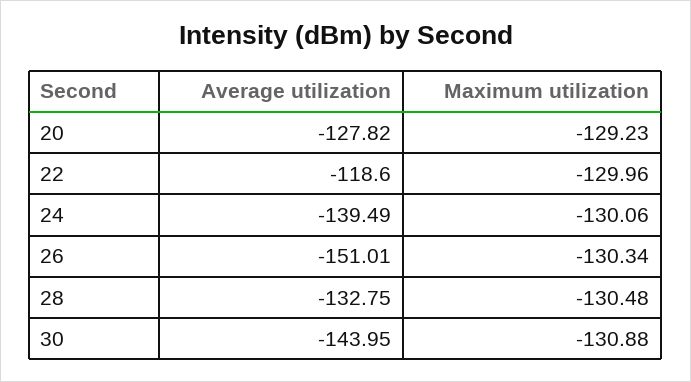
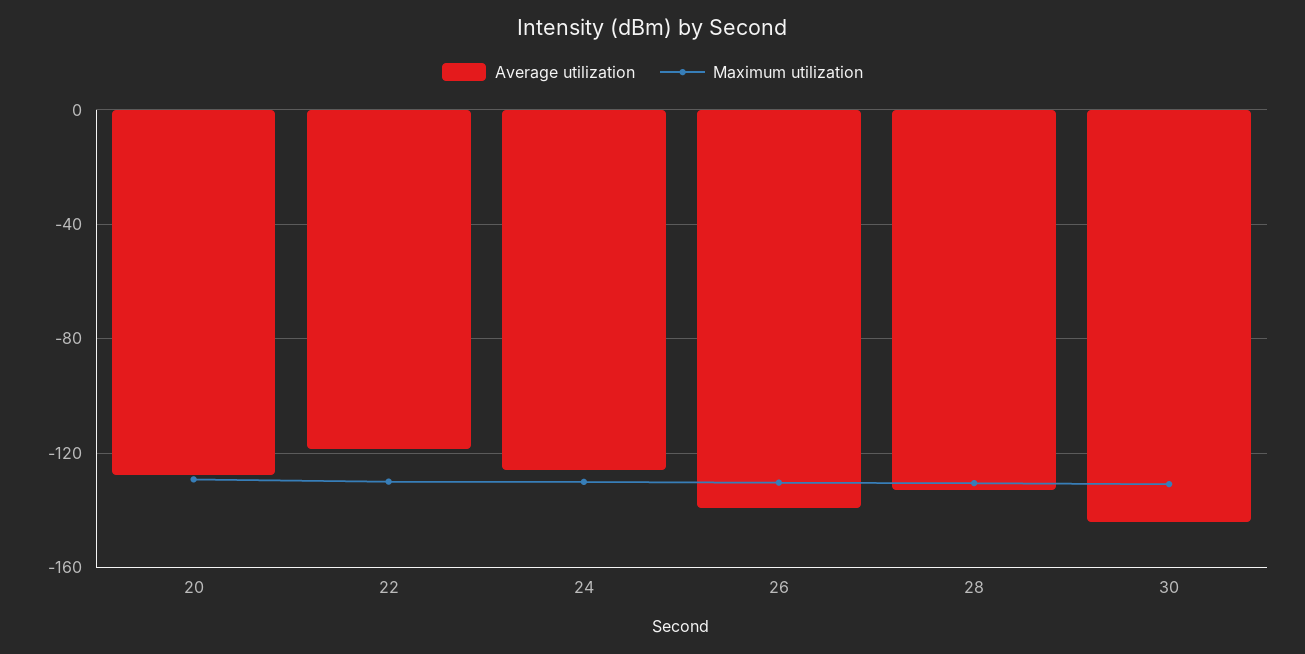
  {
    "Average utilization": {
      "20": -127.82,
      "22": -118.6,
-     "24": -139.49,
+     "24": -125,
-     "26": -151.01,
+     "26": -140,
      "28": -132.75,
      "30": -143.95
    },
    "Maximum utilization": {
      "20": -129.23,
      "22": -129.96,
      "24": -130.06,
      "26": -130.34,
      "28": -130.48,
      "30": -130.88
    }
  }

